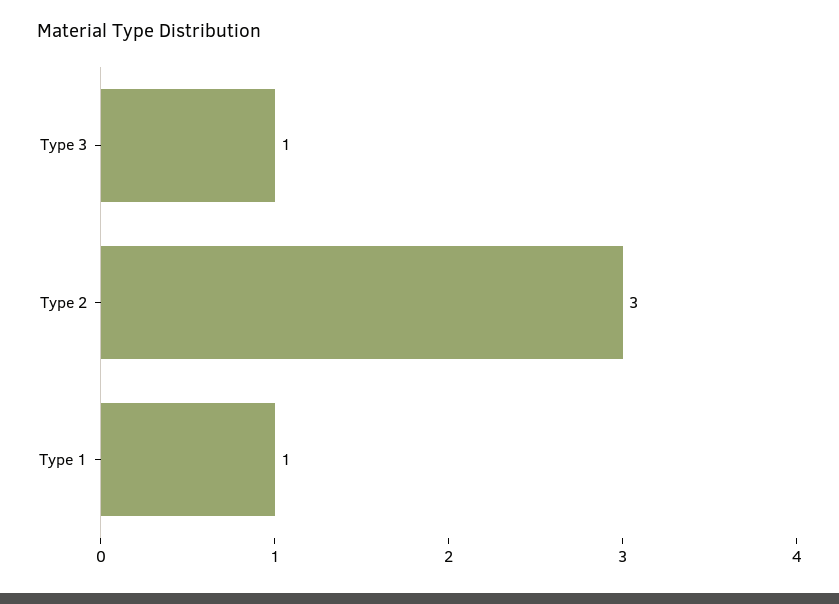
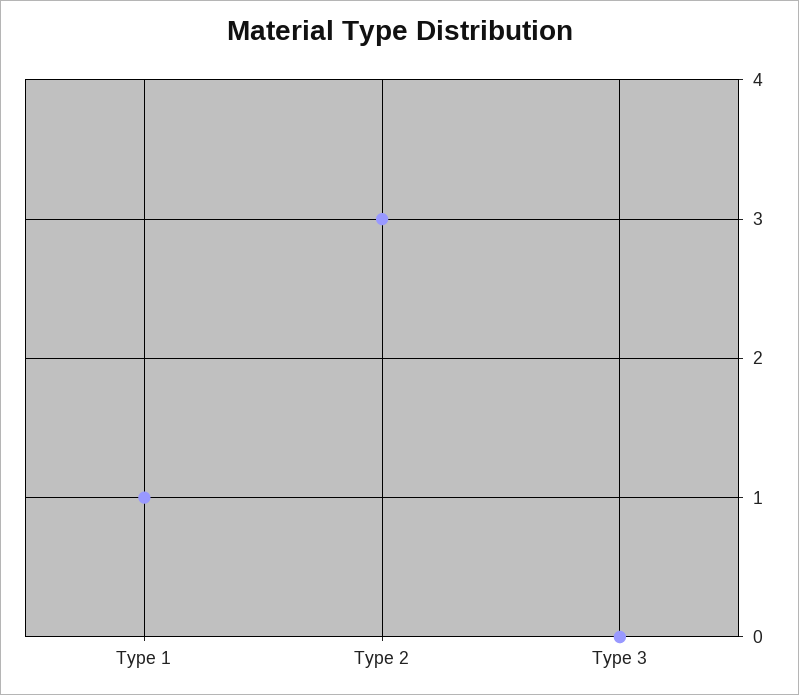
  {
-   "Type 3": 1,
+   "Type 3": 0,
    "Type 2": 3,
    "Type 1": 1
  }

